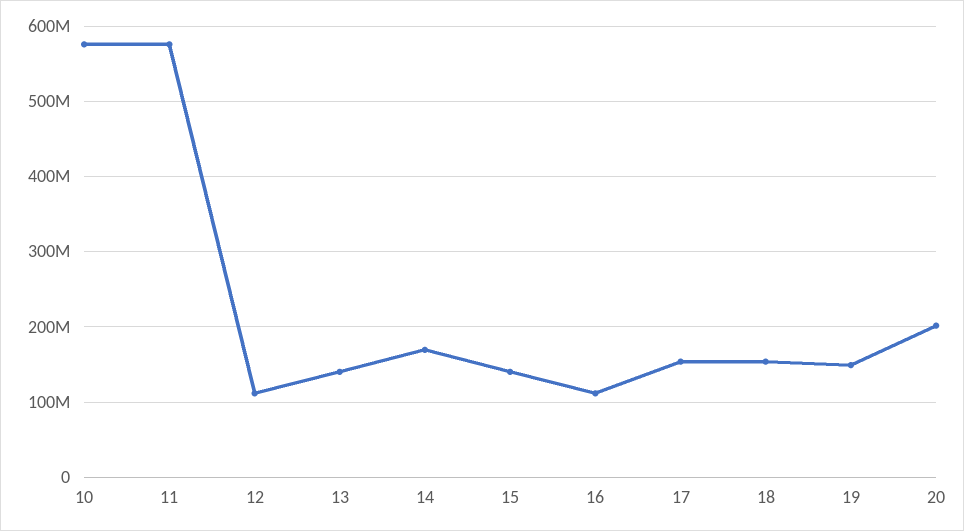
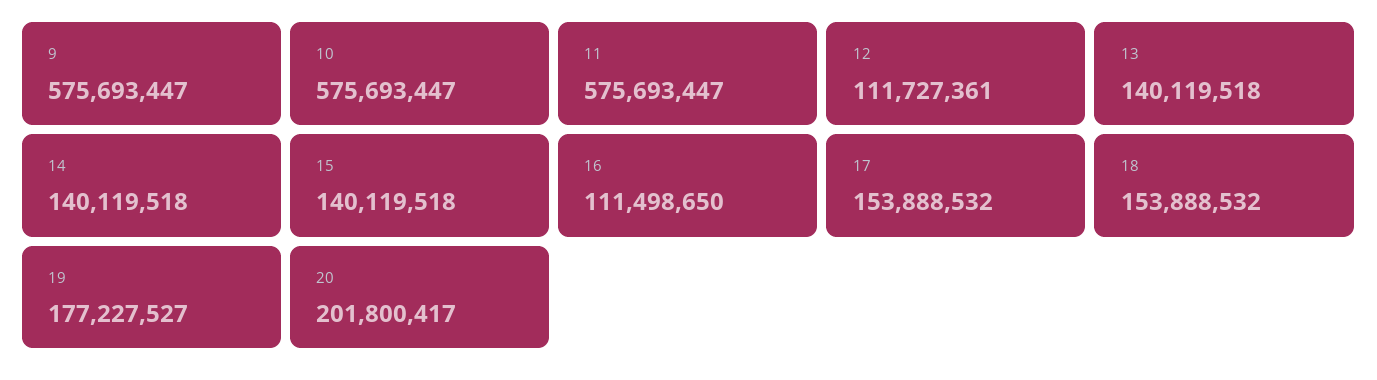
  {
    "10": 575693447,
    "11": 575693447,
    "12": 111727361,
    "13": 140119518,
-   "14": 170000000,
+   "14": 140119518,
    "15": 140119518,
    "16": 111498650,
    "17": 153888532,
    "18": 153888532,
-   "19": 150000000,
+   "19": 177227527,
-   "20": 201800417
+   "20": 201800417,
+   "9": 575693447
  }

